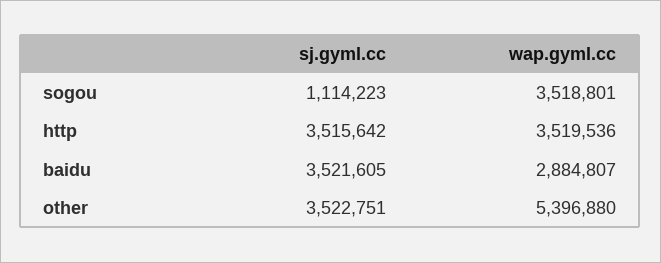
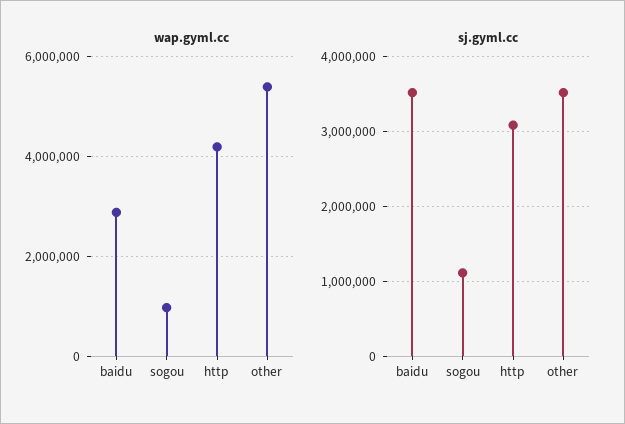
  {
    "sj.gyml.cc": {
      "sogou": 1114223,
-     "http": 3515642,
+     "http": 3100000,
      "baidu": 3521605,
      "other": 3522751
    },
    "wap.gyml.cc": {
-     "sogou": 3518801,
+     "sogou": 1000000,
-     "http": 3519536,
+     "http": 4200000,
      "baidu": 2884807,
      "other": 5396880
    }
  }

